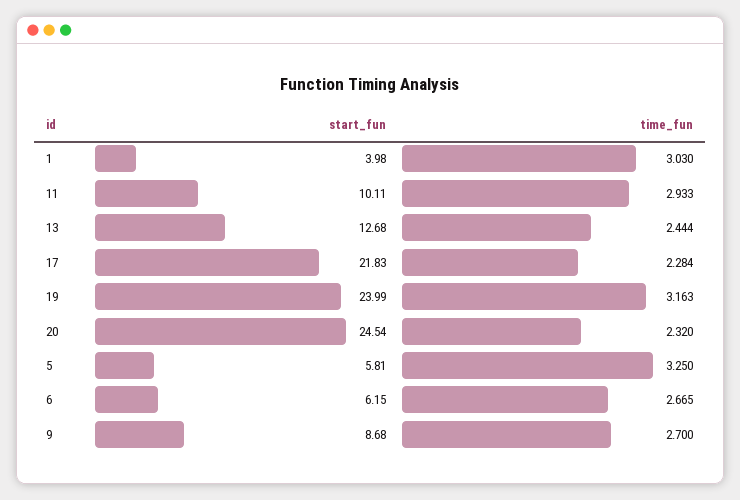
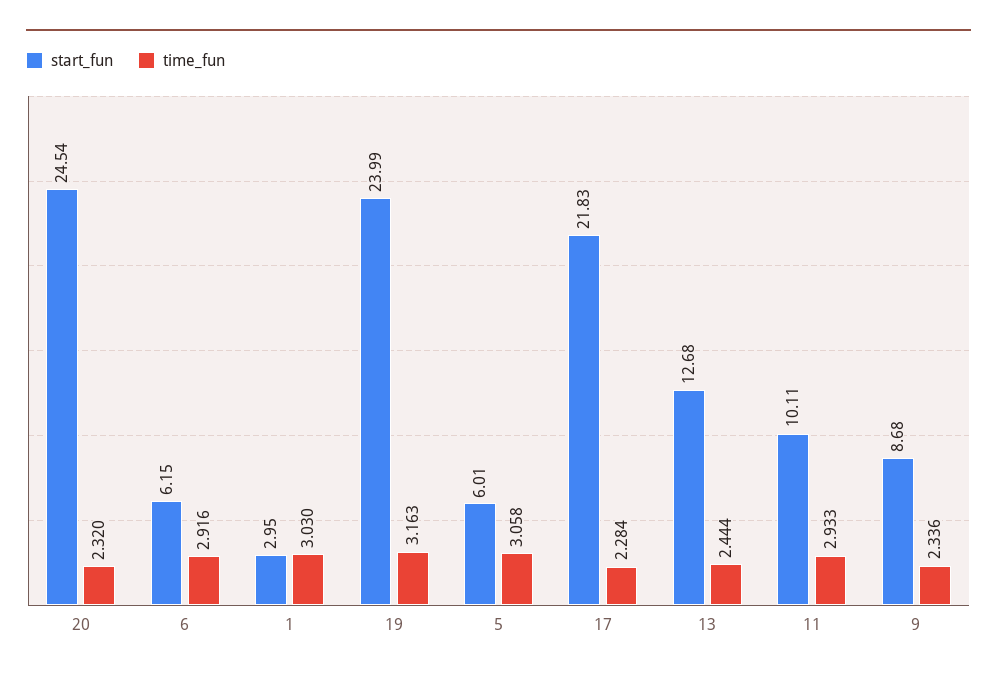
  {
    "start_fun": {
-     "1": 3.98,
+     "1": 2.95,
      "11": 10.11,
      "13": 12.68,
      "17": 21.83,
      "19": 23.99,
      "20": 24.54,
-     "5": 5.81,
+     "5": 6.01,
      "6": 6.15,
      "9": 8.68
    },
    "time_fun": {
      "1": 3.03,
      "11": 2.933,
      "13": 2.444,
      "17": 2.284,
      "19": 3.163,
      "20": 2.32,
-     "5": 3.25,
+     "5": 3.058,
-     "6": 2.665,
+     "6": 2.916,
-     "9": 2.7
+     "9": 2.336
    }
  }

